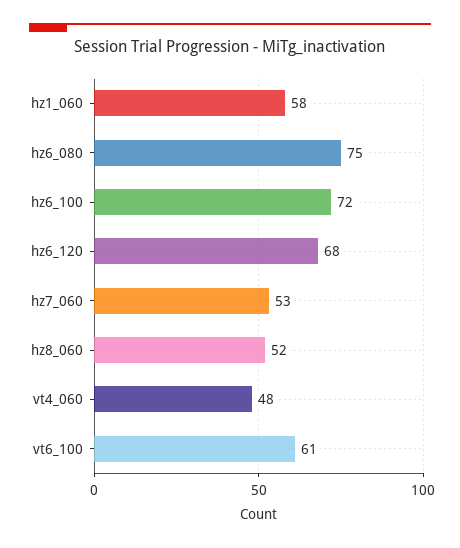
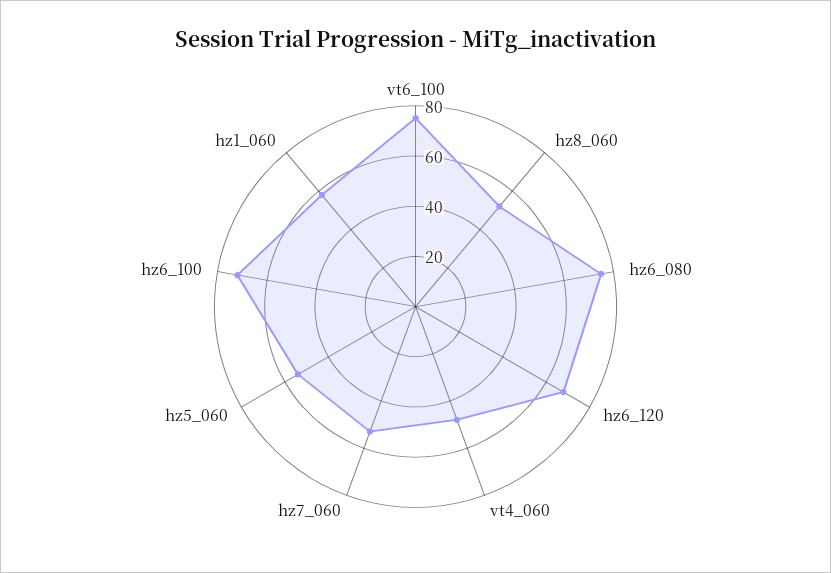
  {
    "hz1_060": 58,
    "hz6_080": 75,
    "hz6_100": 72,
    "hz6_120": 68,
    "hz7_060": 53,
    "hz8_060": 52,
    "vt4_060": 48,
-   "vt6_100": 61
+   "vt6_100": 75,
+   "hz5_060": 55
  }

